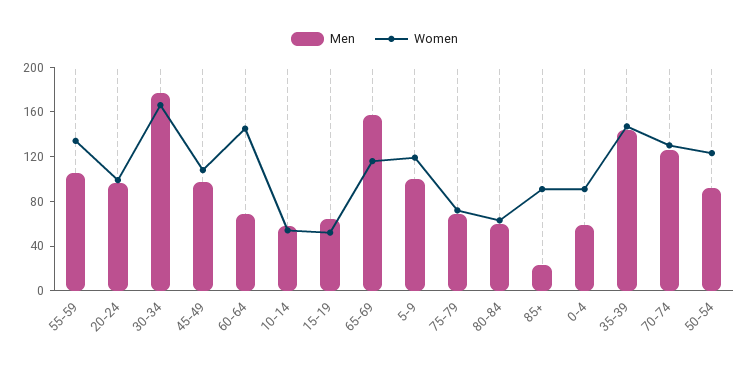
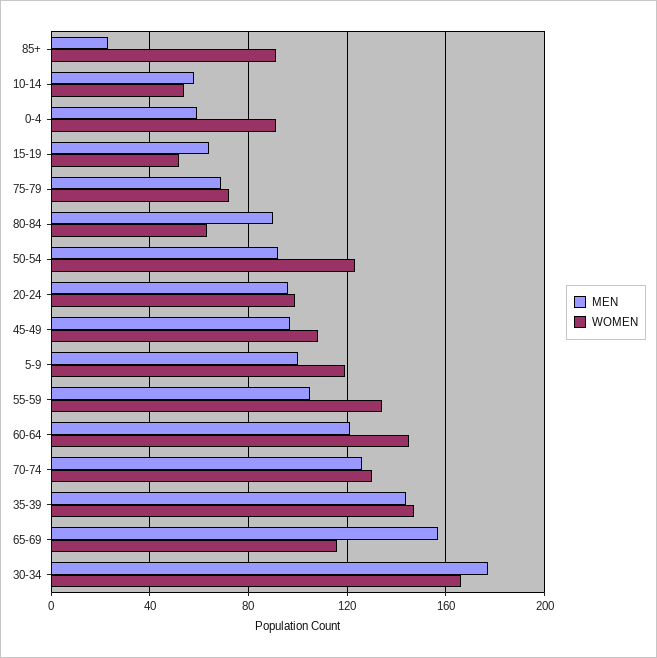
  {
    "Men": {
      "55-59": 105,
      "20-24": 95,
      "30-34": 175,
      "45-49": 95,
-     "60-64": 70,
+     "60-64": 120,
      "10-14": 60,
      "15-19": 65,
      "65-69": 155,
      "5-9": 100,
      "75-79": 70,
-     "80-84": 60,
+     "80-84": 90,
      "85+": 25,
      "0-4": 60,
      "35-39": 145,
      "70-74": 125,
      "50-54": 90
    },
    "Women": {
      "55-59": 135,
      "20-24": 100,
      "30-34": 165,
      "45-49": 110,
      "60-64": 145,
      "10-14": 55,
      "15-19": 50,
      "65-69": 115,
      "5-9": 120,
      "75-79": 70,
      "80-84": 65,
      "85+": 90,
      "0-4": 90,
      "35-39": 145,
      "70-74": 130,
      "50-54": 125
    }
  }

